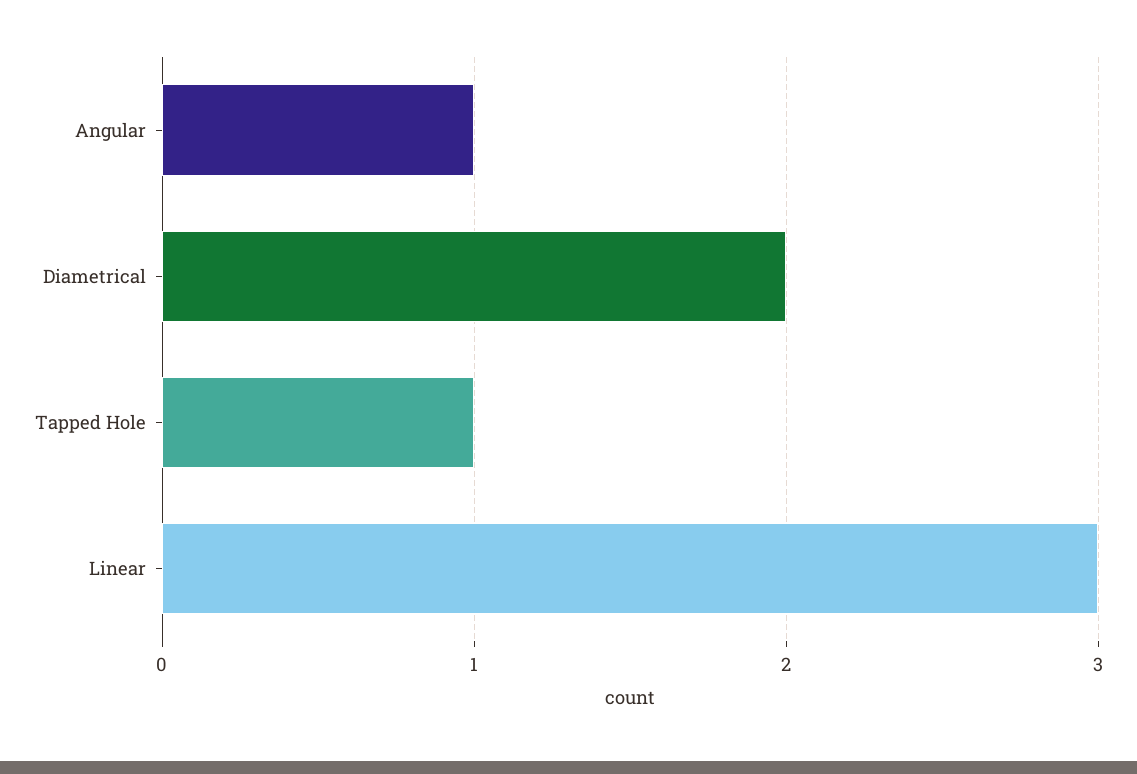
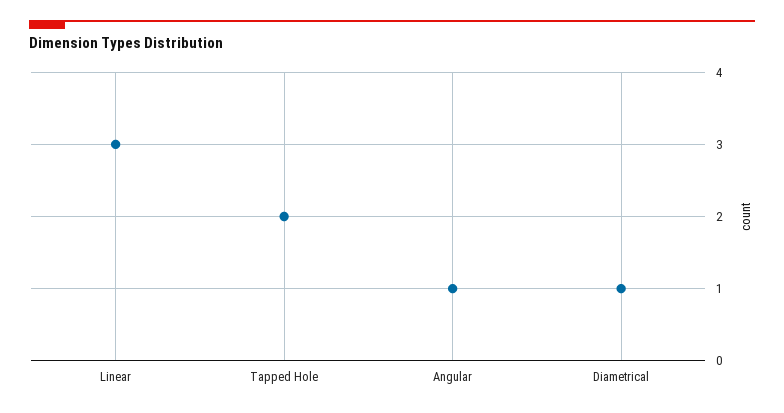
  {
    "Angular": 1,
-   "Diametrical": 2,
+   "Diametrical": 1,
-   "Tapped Hole": 1,
+   "Tapped Hole": 2,
    "Linear": 3
  }

